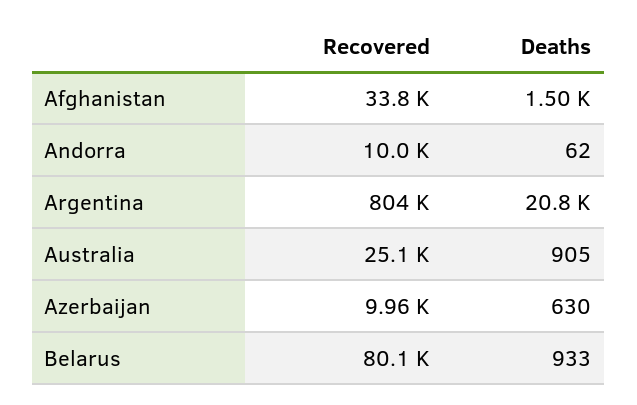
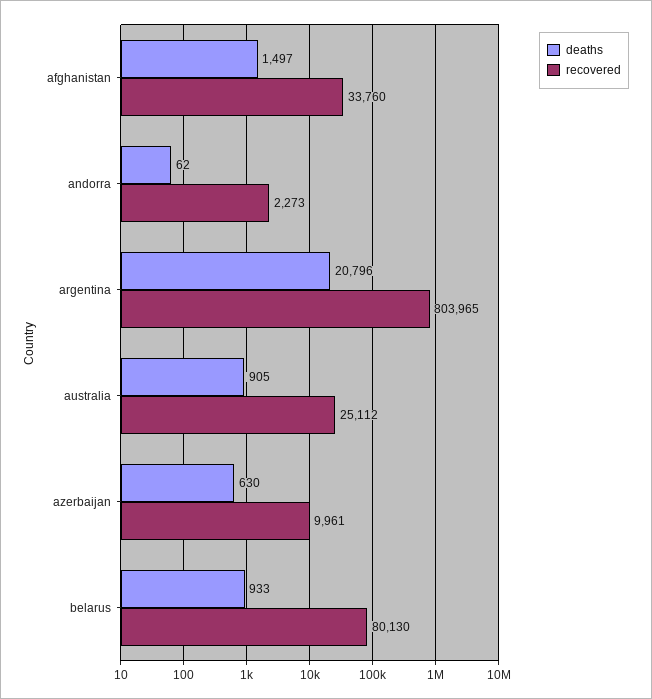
  {
    "Recovered": {
      "Afghanistan": 33760,
-     "Andorra": 10000,
+     "Andorra": 2273,
      "Argentina": 803965,
      "Australia": 25112,
      "Azerbaijan": 9961,
      "Belarus": 80130
    },
    "Deaths": {
      "Afghanistan": 1497,
      "Andorra": 62,
      "Argentina": 20796,
      "Australia": 905,
      "Azerbaijan": 630,
      "Belarus": 933
    }
  }

